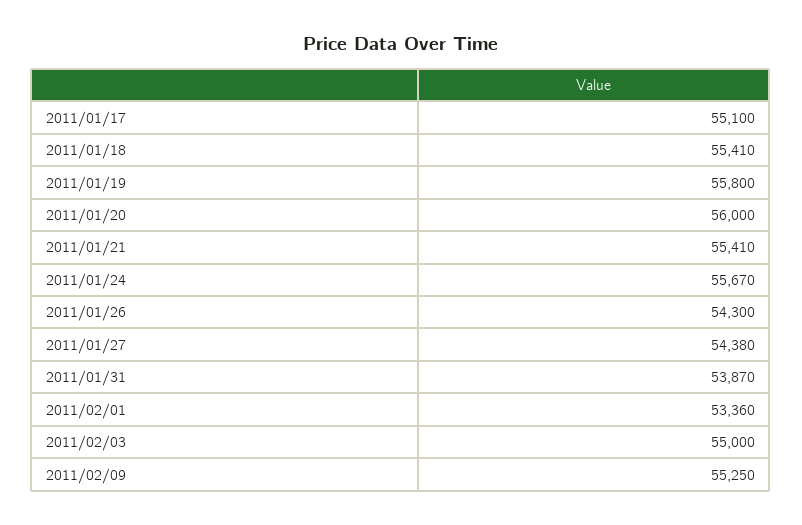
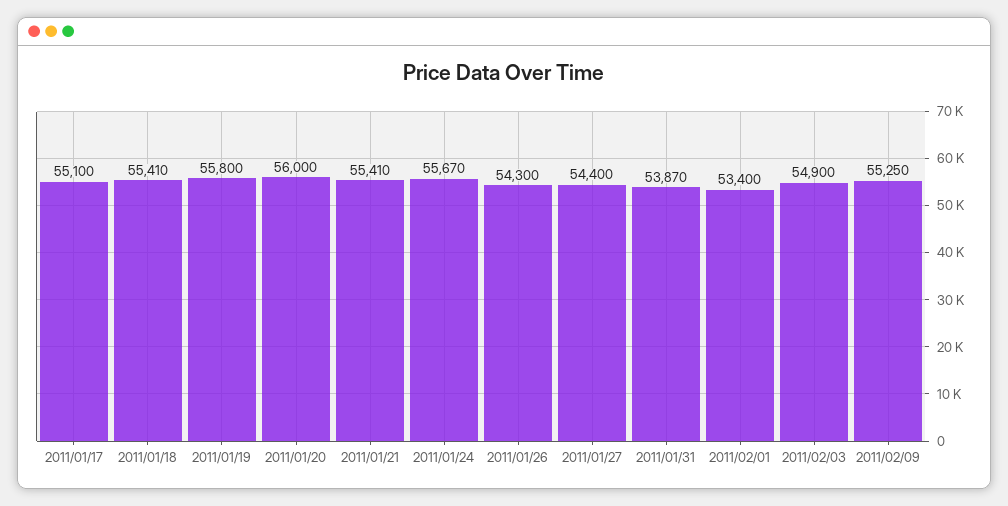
  {
    "2011/01/17": 55100,
    "2011/01/18": 55410,
    "2011/01/19": 55800,
    "2011/01/20": 56000,
    "2011/01/21": 55410,
    "2011/01/24": 55670,
    "2011/01/26": 54300,
-   "2011/01/27": 54380,
+   "2011/01/27": 54400,
    "2011/01/31": 53870,
-   "2011/02/01": 53360,
+   "2011/02/01": 53400,
-   "2011/02/03": 55000,
+   "2011/02/03": 54900,
    "2011/02/09": 55250
  }

